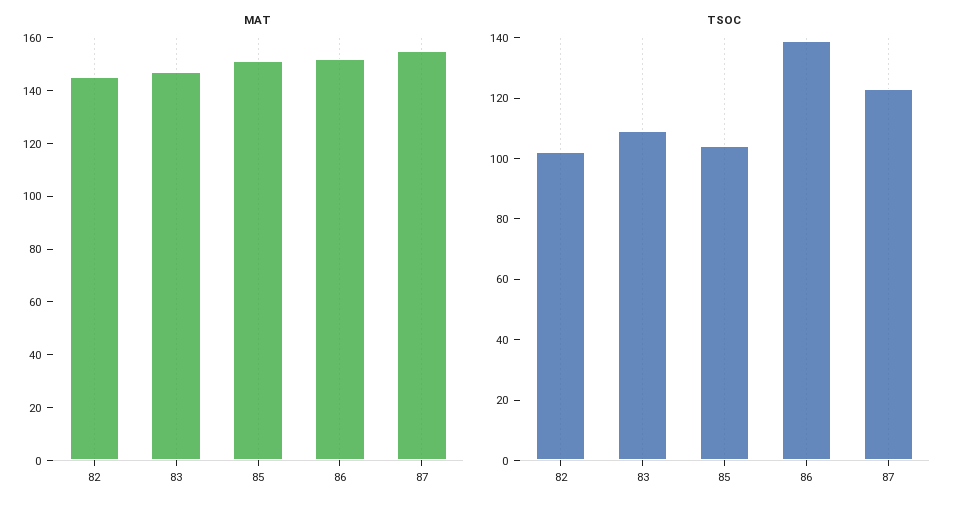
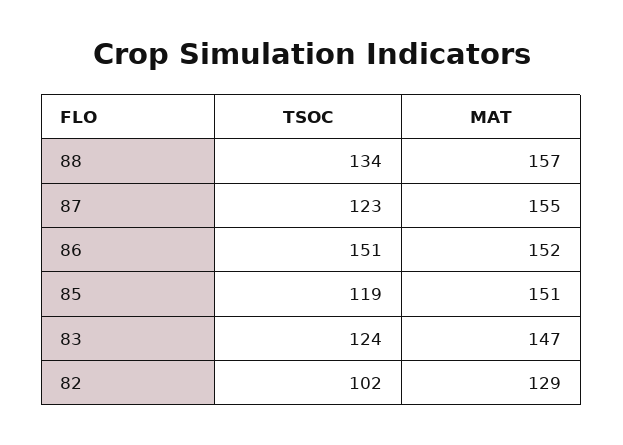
  {
    "MAT": {
-     "82": 145,
+     "82": 129,
      "83": 147,
      "85": 151,
      "86": 152,
-     "87": 155
+     "87": 155,
+     "88": 157
    },
    "TSOC": {
      "82": 102,
-     "83": 110,
+     "83": 124,
-     "85": 105,
+     "85": 119,
-     "86": 140,
+     "86": 151,
-     "87": 123
+     "87": 123,
+     "88": 134
    }
  }

